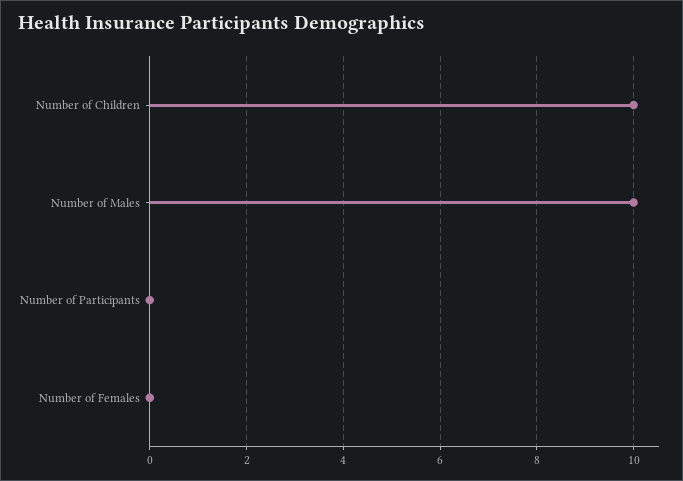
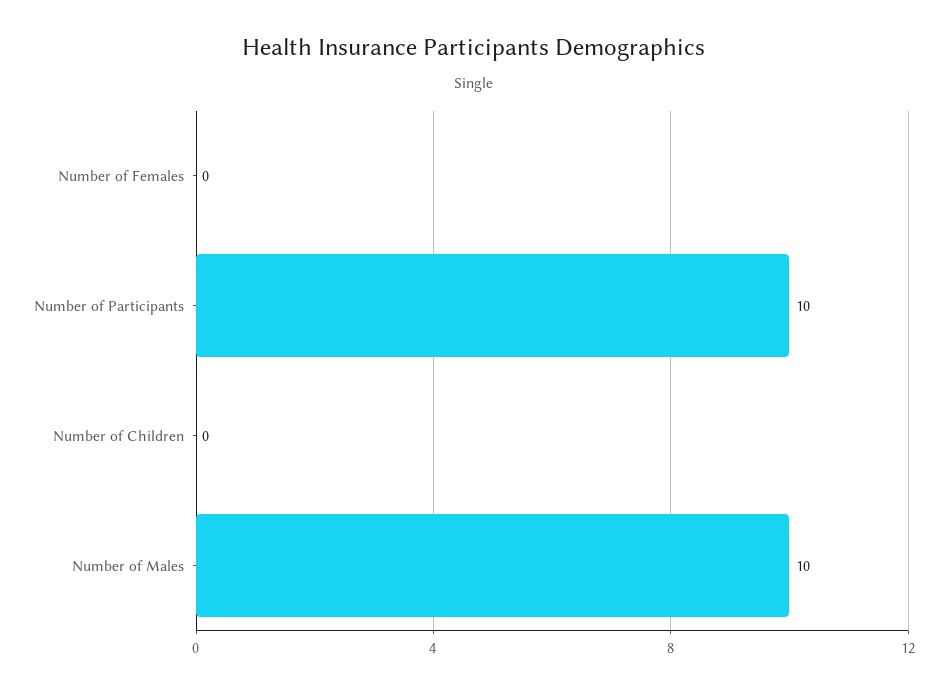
  {
-   "Number of Children": 10,
+   "Number of Children": 0,
    "Number of Males": 10,
-   "Number of Participants": 0,
+   "Number of Participants": 10,
    "Number of Females": 0
  }

